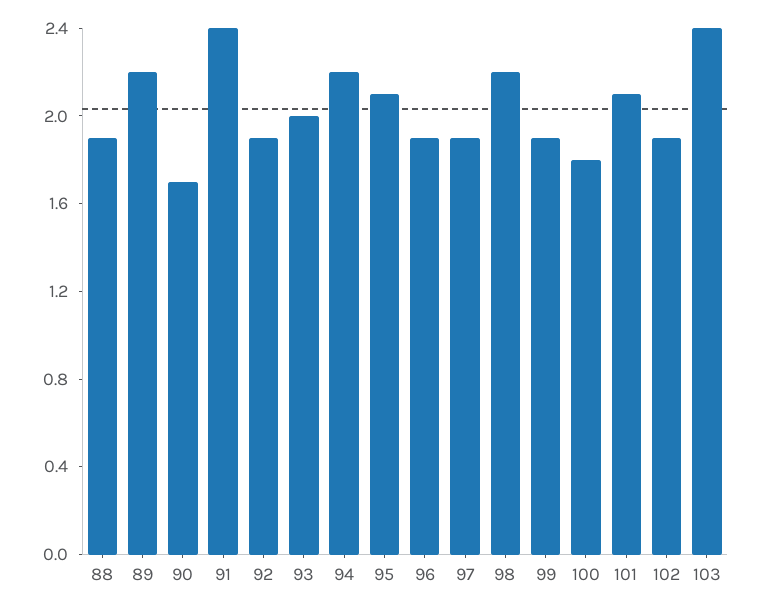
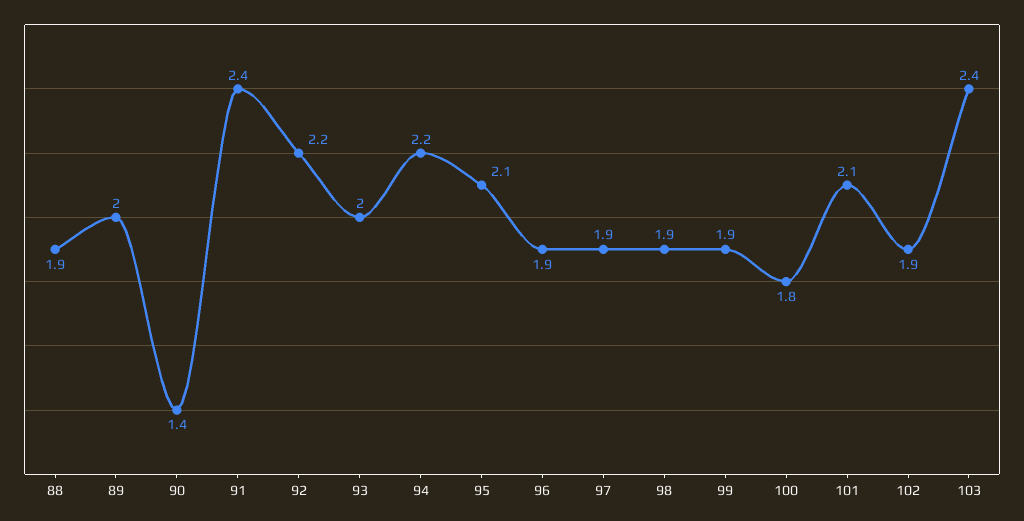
  {
    "88": 1.9,
-   "89": 2.2,
+   "89": 2,
-   "90": 1.7,
+   "90": 1.4,
    "91": 2.4,
-   "92": 1.9,
+   "92": 2.2,
    "93": 2,
    "94": 2.2,
    "95": 2.1,
    "96": 1.9,
    "97": 1.9,
-   "98": 2.2,
+   "98": 1.9,
    "99": 1.9,
    "100": 1.8,
    "101": 2.1,
    "102": 1.9,
    "103": 2.4
  }

